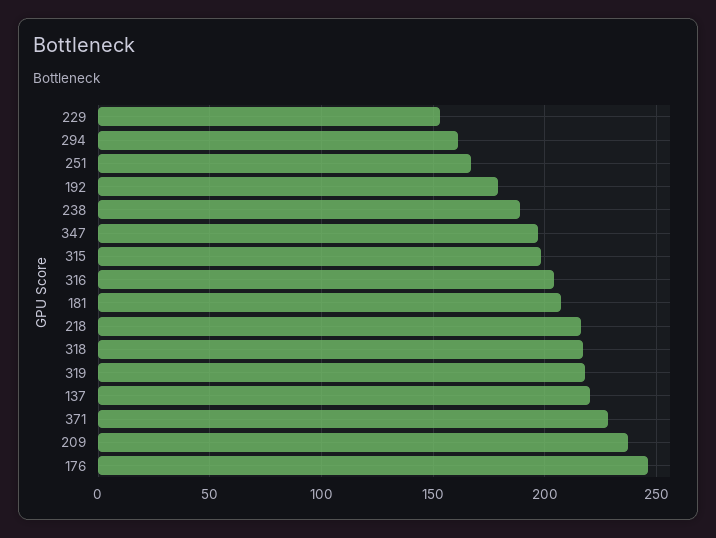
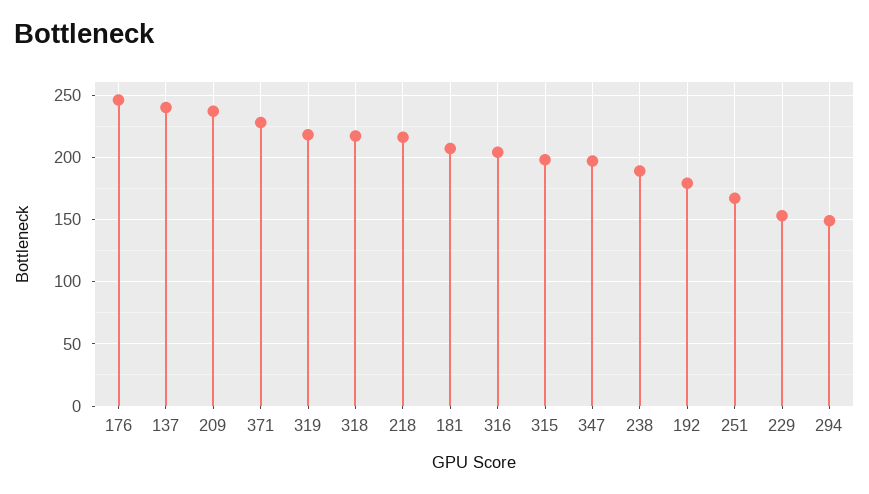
  {
    "229": 155,
-   "294": 160,
+   "294": 150,
    "251": 165,
    "192": 180,
    "238": 190,
    "347": 195,
    "315": 200,
    "316": 205,
    "181": 205,
    "218": 215,
    "318": 215,
    "319": 220,
-   "137": 220,
+   "137": 240,
    "371": 230,
    "209": 235,
    "176": 245
  }

